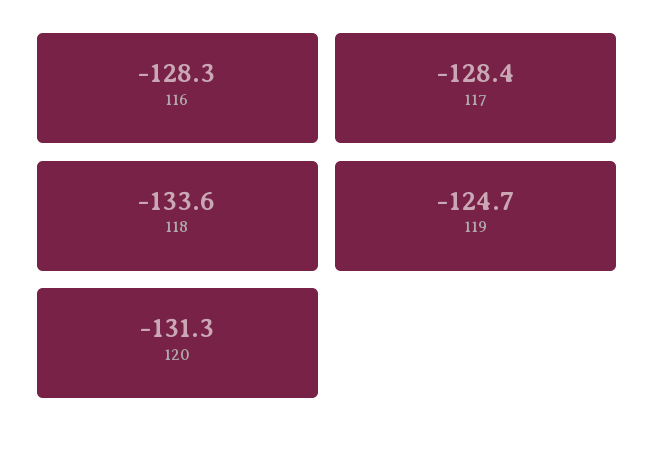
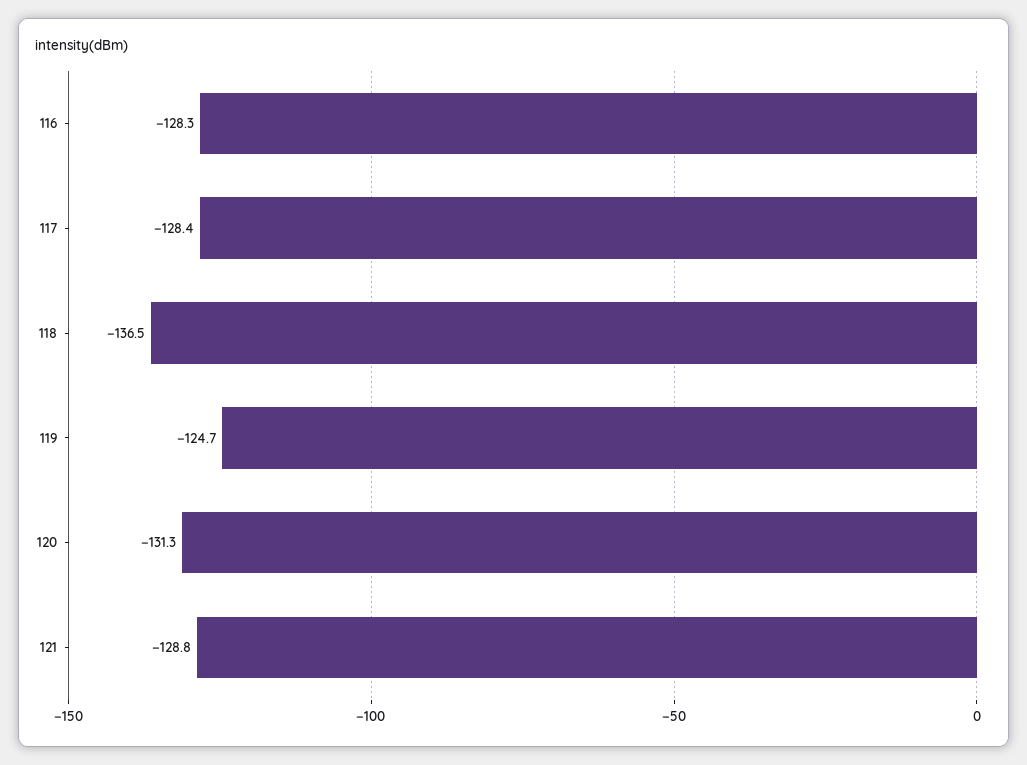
  {
    "116": -128.3,
    "117": -128.4,
-   "118": -133.6,
+   "118": -136.5,
    "119": -124.7,
-   "120": -131.3
+   "120": -131.3,
+   "121": -128.8
  }

